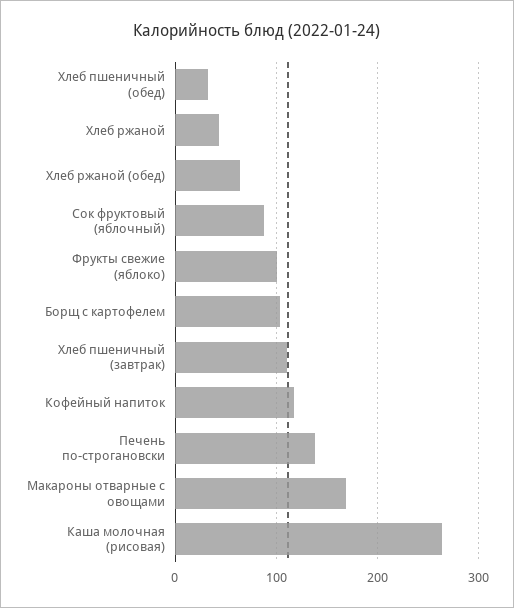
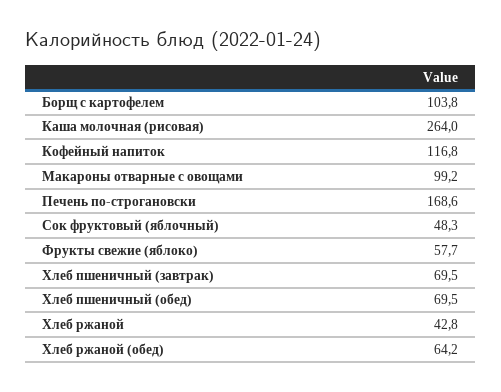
  {
-   "Хлеб пшеничный (обед)": 30,
+   "Хлеб пшеничный (обед)": 69.5,
    "Хлеб ржаной": 42.8,
    "Хлеб ржаной (обед)": 64.2,
-   "Сок фруктовый (яблочный)": 90,
+   "Сок фруктовый (яблочный)": 48.3,
-   "Фрукты свежие (яблоко)": 100,
+   "Фрукты свежие (яблоко)": 57.7,
    "Борщ с картофелем": 103.8,
-   "Хлеб пшеничный (завтрак)": 110,
+   "Хлеб пшеничный (завтрак)": 69.5,
    "Кофейный напиток": 116.8,
-   "Печень по-строгановски": 140,
+   "Печень по-строгановски": 168.6,
-   "Макароны отварные с овощами": 170,
+   "Макароны отварные с овощами": 99.2,
    "Каша молочная (рисовая)": 264
  }

